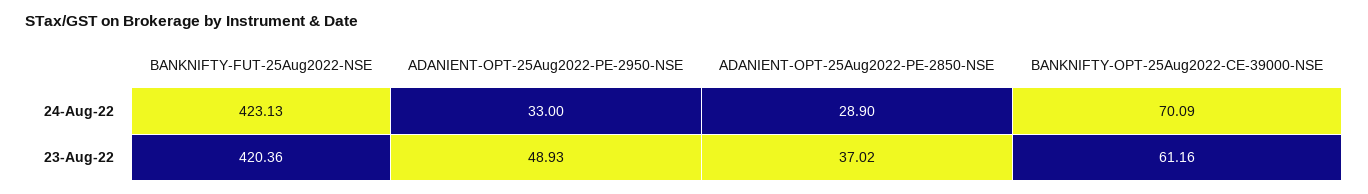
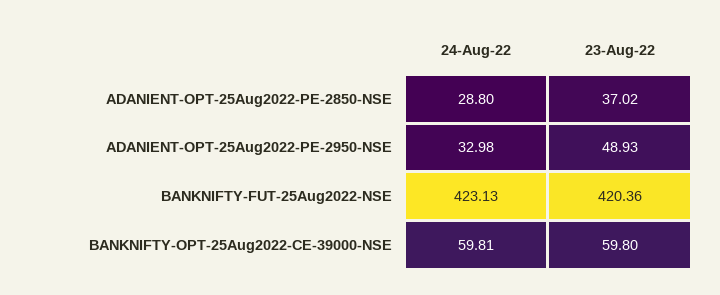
  {
    "BANKNIFTY-FUT-25Aug2022-NSE": {
      "24-Aug-22": 423.13,
      "23-Aug-22": 420.36
    },
    "ADANIENT-OPT-25Aug2022-PE-2950-NSE": {
-     "24-Aug-22": 33,
+     "24-Aug-22": 32.98,
      "23-Aug-22": 48.93
    },
    "ADANIENT-OPT-25Aug2022-PE-2850-NSE": {
-     "24-Aug-22": 28.9,
+     "24-Aug-22": 28.8,
      "23-Aug-22": 37.02
    },
    "BANKNIFTY-OPT-25Aug2022-CE-39000-NSE": {
-     "24-Aug-22": 70.09,
+     "24-Aug-22": 59.81,
-     "23-Aug-22": 61.16
+     "23-Aug-22": 59.8
    }
  }

